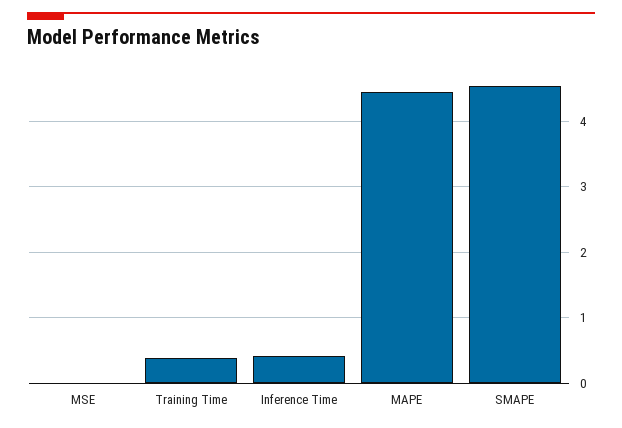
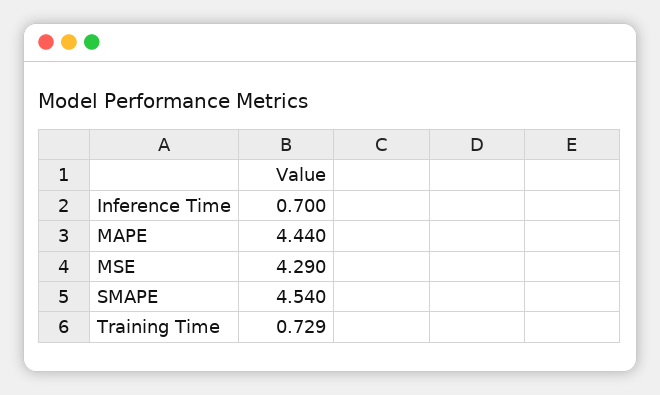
  {
-   "MSE": 0,
+   "MSE": 4.29,
-   "Training Time": 0.4,
+   "Training Time": 0.729,
-   "Inference Time": 0.4,
+   "Inference Time": 0.7,
    "MAPE": 4.44,
    "SMAPE": 4.54
  }

